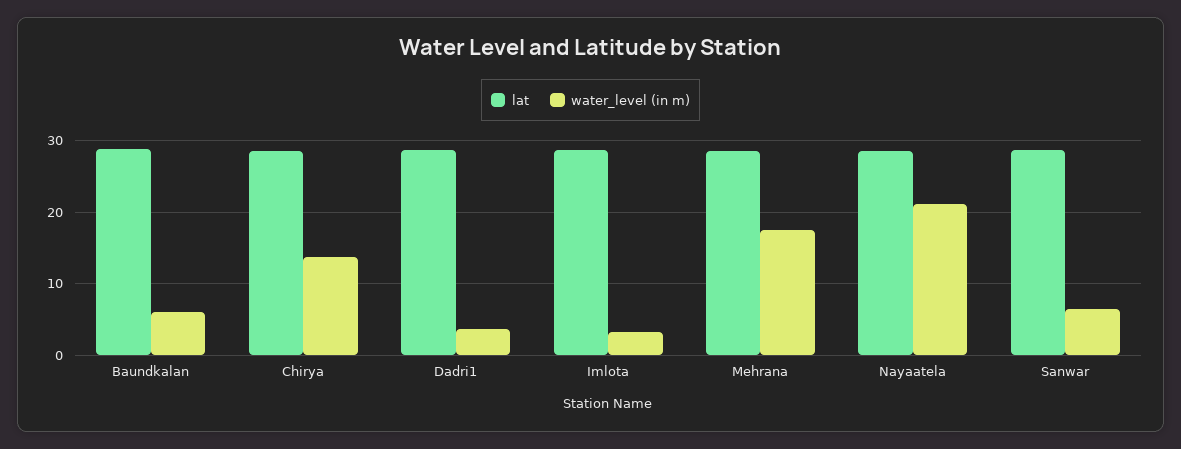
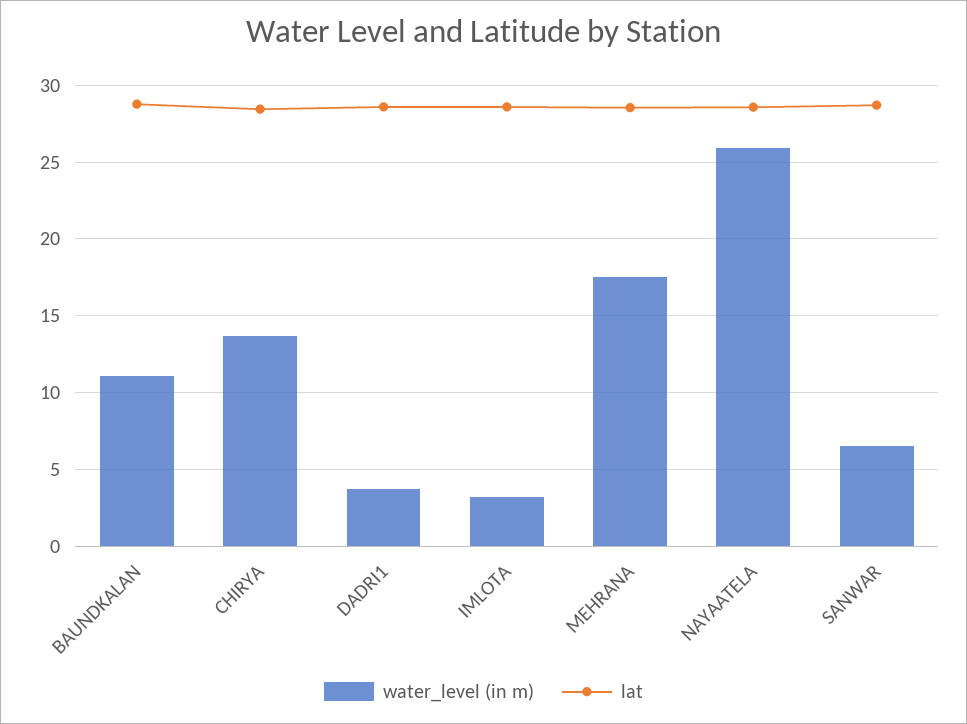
  {
    "lat": {
      "Baundkalan": 29,
      "Chirya": 28.5,
      "Dadri1": 28.5,
      "Imlota": 28.5,
      "Mehrana": 28.5,
      "Nayaatela": 28.5,
      "Sanwar": 28.5
    },
    "water_level (in m)": {
-     "Baundkalan": 6,
+     "Baundkalan": 11,
      "Chirya": 13.5,
      "Dadri1": 3.5,
      "Imlota": 3,
      "Mehrana": 17.5,
-     "Nayaatela": 21,
+     "Nayaatela": 26,
      "Sanwar": 6.5
    }
  }

